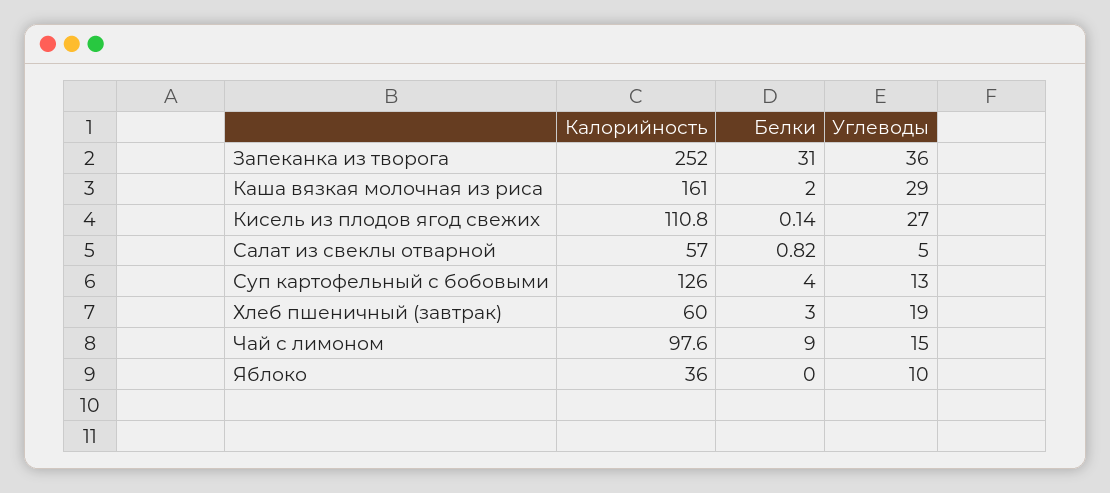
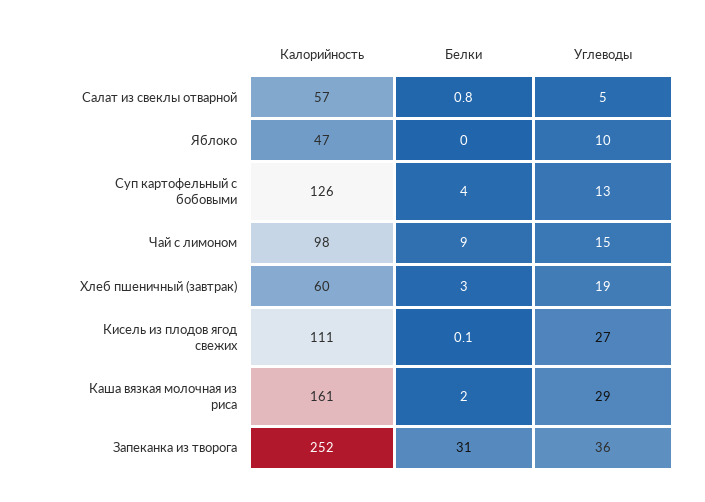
  {
    "Калорийность": {
      "Запеканка из творога": 252,
      "Каша вязкая молочная из риса": 161,
      "Кисель из плодов ягод свежих": 110.8,
      "Салат из свеклы отварной": 57,
      "Суп картофельный с бобовыми": 126,
      "Хлеб пшеничный (завтрак)": 60,
      "Чай с лимоном": 97.6,
-     "Яблоко": 36
+     "Яблоко": 47
    },
    "Белки": {
      "Запеканка из творога": 31,
      "Каша вязкая молочная из риса": 2,
      "Кисель из плодов ягод свежих": 0.14,
      "Салат из свеклы отварной": 0.82,
      "Суп картофельный с бобовыми": 4,
      "Хлеб пшеничный (завтрак)": 3,
      "Чай с лимоном": 9,
      "Яблоко": 0
    },
    "Углеводы": {
      "Запеканка из творога": 36,
      "Каша вязкая молочная из риса": 29,
      "Кисель из плодов ягод свежих": 27,
      "Салат из свеклы отварной": 5,
      "Суп картофельный с бобовыми": 13,
      "Хлеб пшеничный (завтрак)": 19,
      "Чай с лимоном": 15,
      "Яблоко": 10
    }
  }

